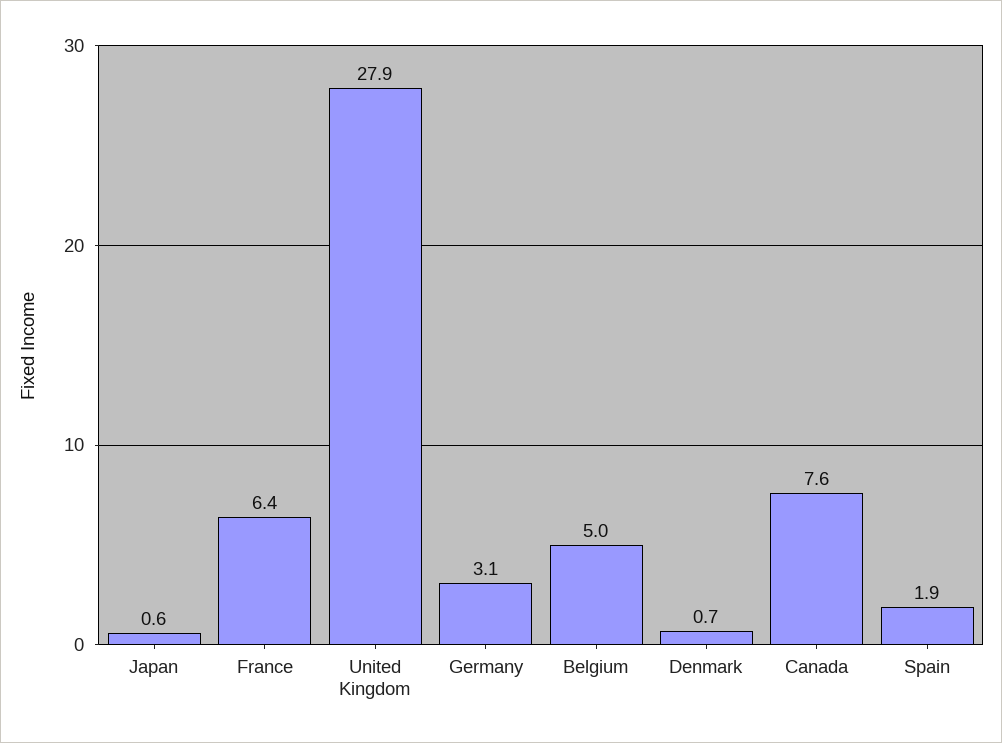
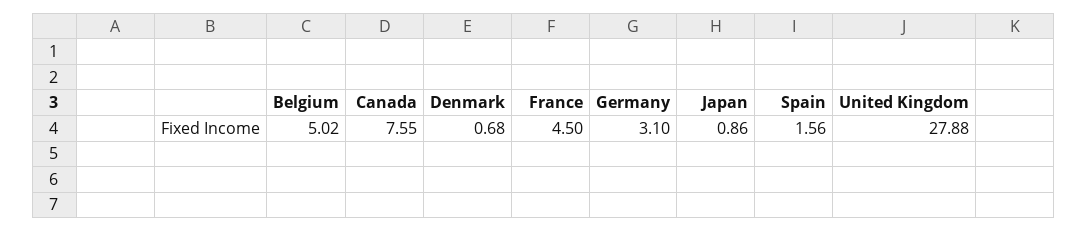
  {
-   "Japan": 0.6,
+   "Japan": 0.86,
-   "France": 6.4,
+   "France": 4.5,
    "United Kingdom": 27.88,
    "Germany": 3.1,
    "Belgium": 5.02,
    "Denmark": 0.68,
    "Canada": 7.55,
-   "Spain": 1.9
+   "Spain": 1.56
  }

